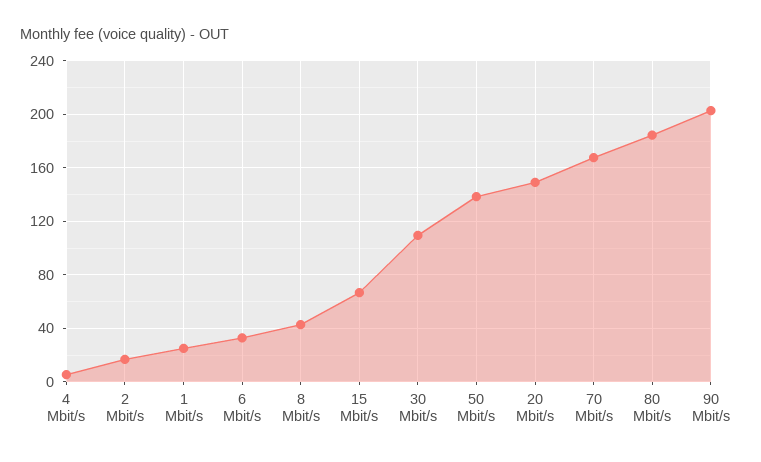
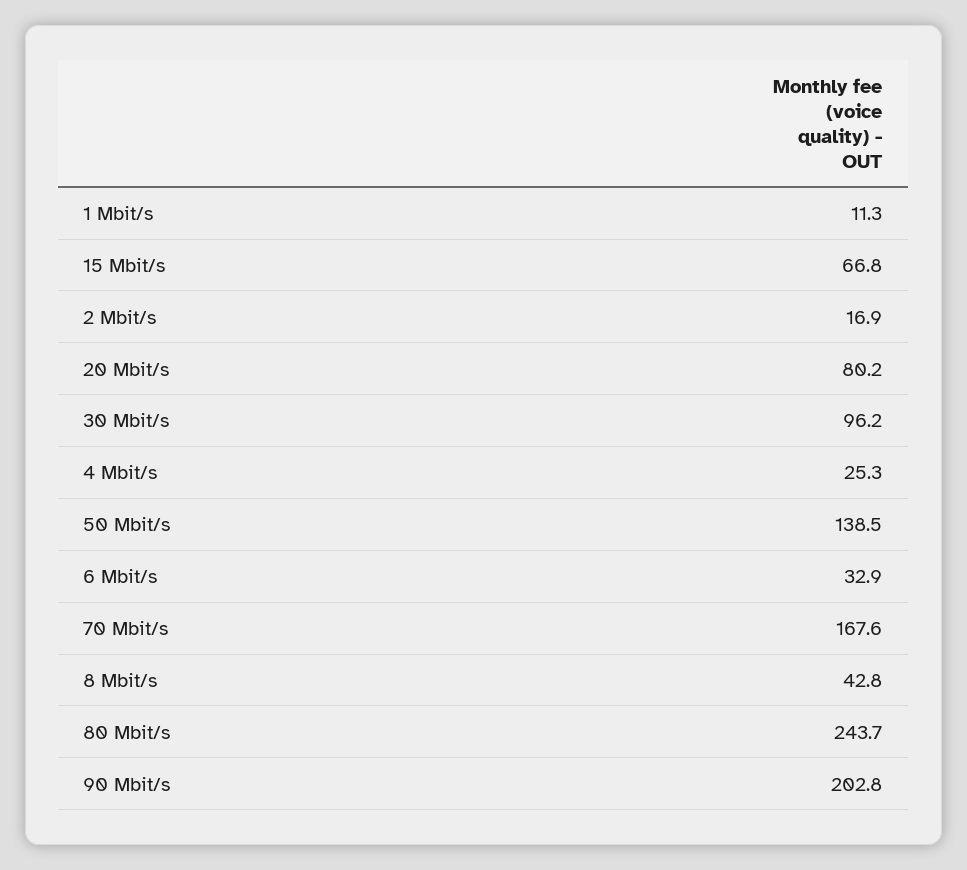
  {
-   "4 Mbit/s": 5,
+   "4 Mbit/s": 25.3,
    "2 Mbit/s": 16.9,
-   "1 Mbit/s": 25,
+   "1 Mbit/s": 11.3,
    "6 Mbit/s": 32.9,
    "8 Mbit/s": 42.8,
    "15 Mbit/s": 66.8,
-   "30 Mbit/s": 110,
+   "30 Mbit/s": 96.2,
    "50 Mbit/s": 138.5,
-   "20 Mbit/s": 150,
+   "20 Mbit/s": 80.2,
    "70 Mbit/s": 167.6,
-   "80 Mbit/s": 185,
+   "80 Mbit/s": 243.7,
    "90 Mbit/s": 202.8
  }

